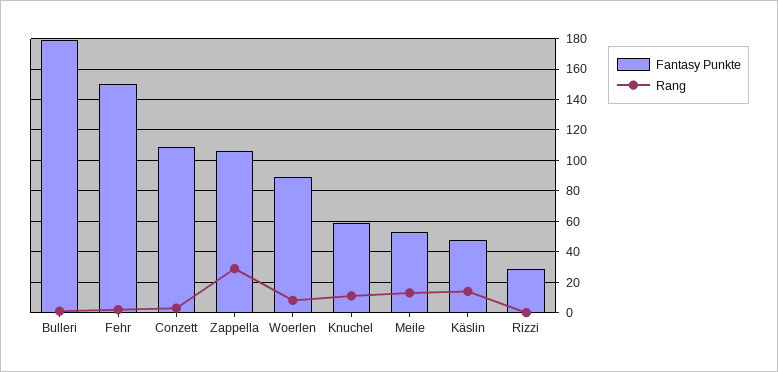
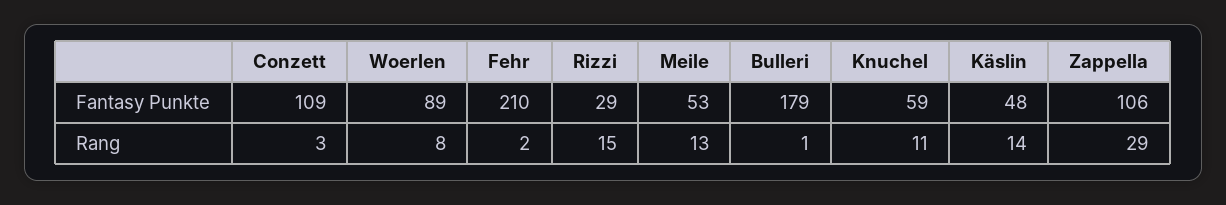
  {
    "Fantasy Punkte": {
      "Bulleri": 179,
-     "Fehr": 150,
+     "Fehr": 210,
      "Conzett": 109,
      "Zappella": 106,
      "Woerlen": 89,
      "Knuchel": 59,
      "Meile": 53,
      "Käslin": 48,
      "Rizzi": 29
    },
    "Rang": {
      "Bulleri": 1,
      "Fehr": 2,
      "Conzett": 3,
      "Zappella": 29,
      "Woerlen": 8,
      "Knuchel": 11,
      "Meile": 13,
      "Käslin": 14,
-     "Rizzi": 0
+     "Rizzi": 15
    }
  }

